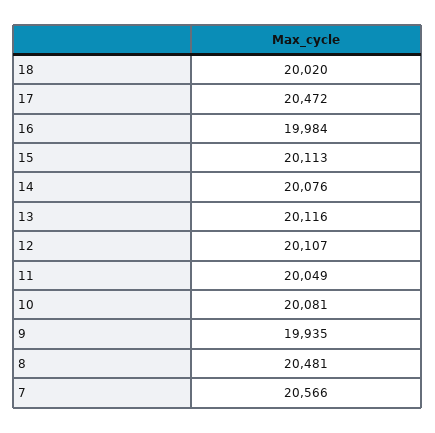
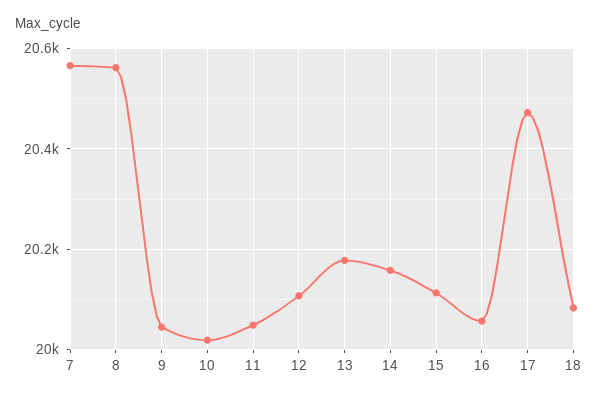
  {
-   "18": 20020,
+   "18": 20080,
    "17": 20472,
-   "16": 19984,
+   "16": 20060,
    "15": 20113,
-   "14": 20076,
+   "14": 20160,
-   "13": 20116,
+   "13": 20180,
    "12": 20107,
    "11": 20049,
-   "10": 20081,
+   "10": 20020,
-   "9": 19935,
+   "9": 20040,
-   "8": 20481,
+   "8": 20560,
    "7": 20566
  }

